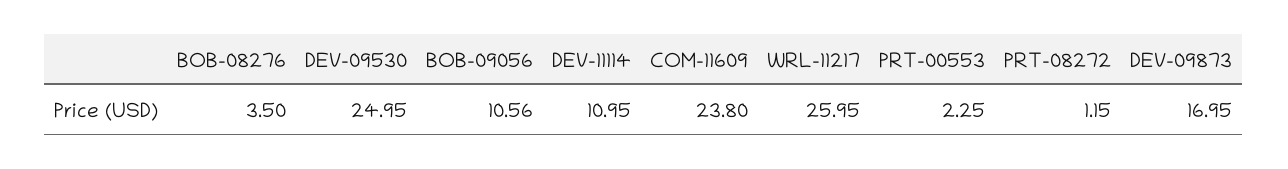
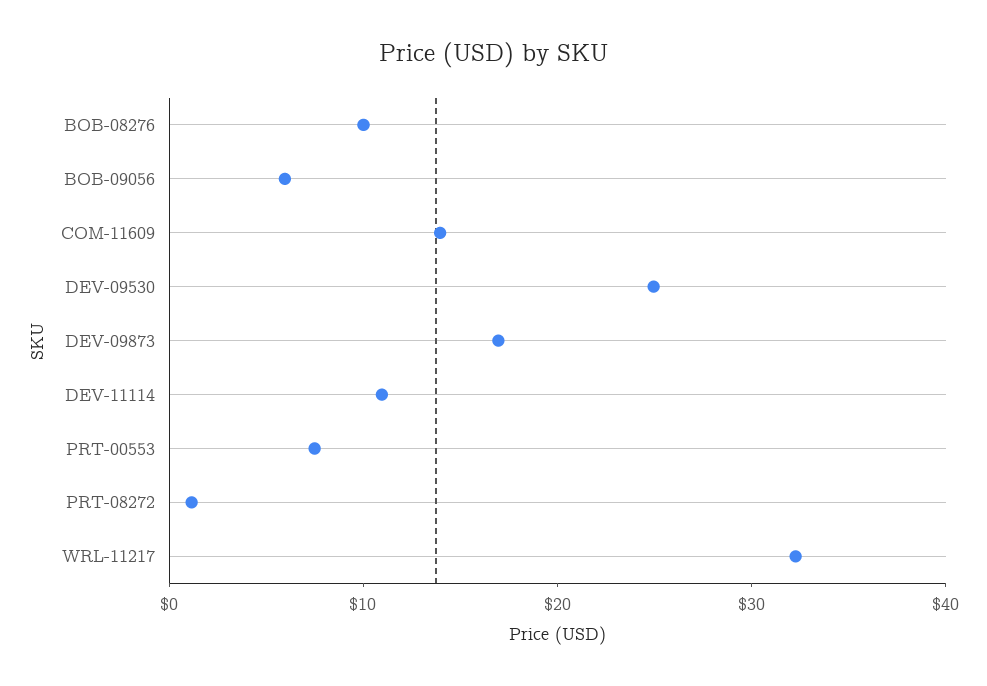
  {
-   "BOB-08276": 3.5,
+   "BOB-08276": 10,
    "DEV-09530": 24.95,
-   "BOB-09056": 10.56,
+   "BOB-09056": 6,
    "DEV-11114": 10.95,
-   "COM-11609": 23.8,
+   "COM-11609": 14,
-   "WRL-11217": 25.95,
+   "WRL-11217": 32,
-   "PRT-00553": 2.25,
+   "PRT-00553": 8,
    "PRT-08272": 1.15,
    "DEV-09873": 16.95
  }

